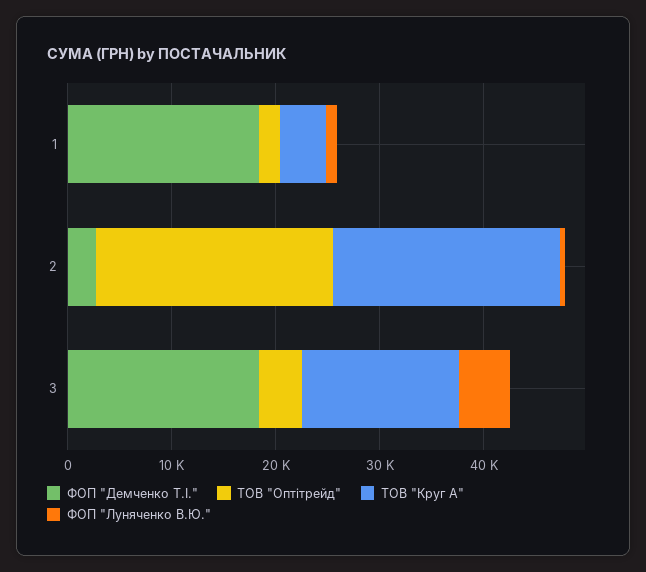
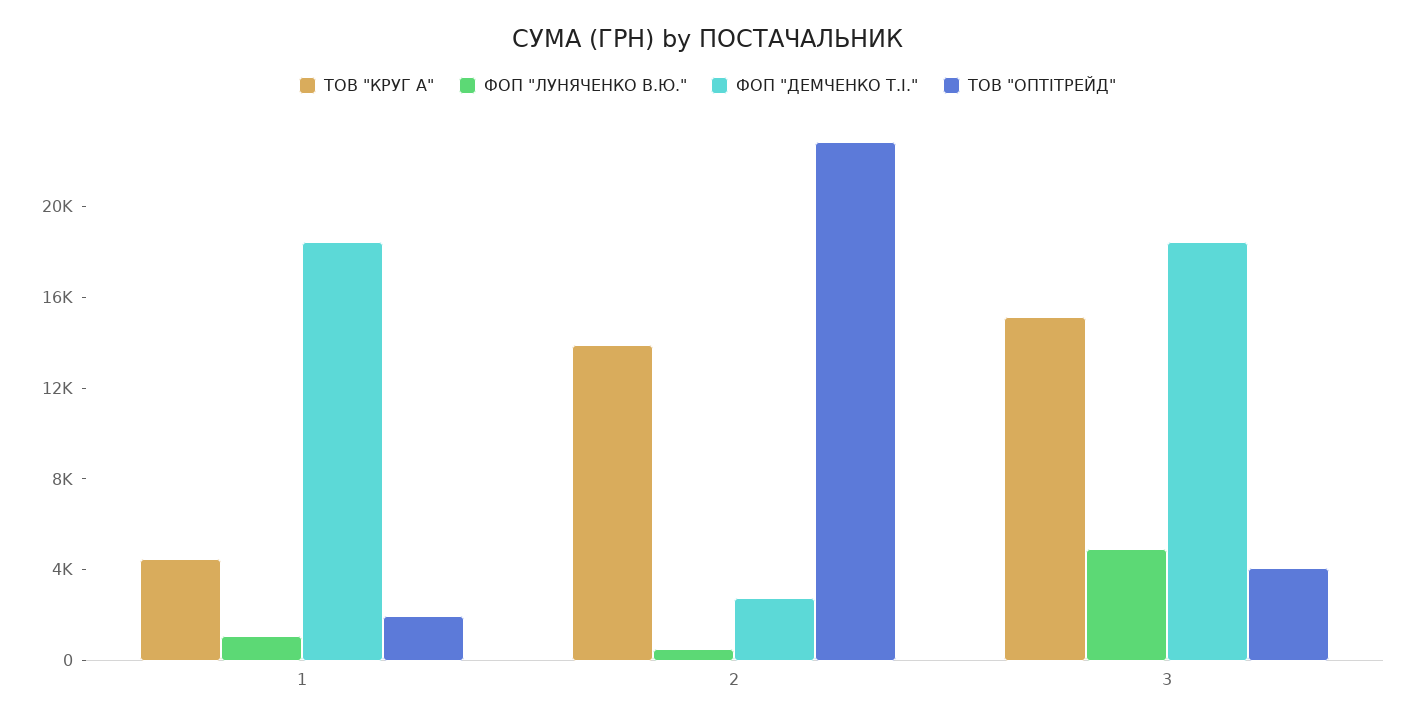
  {
    "ФОП \"Демченко Т.І.\"": {
      "1": 18000,
      "2": 3000,
      "3": 18000
    },
    "ТОВ \"Оптітрейд\"": {
      "1": 2000,
      "2": 23000,
      "3": 4000
    },
    "ТОВ \"Круг А\"": {
      "1": 4000,
-     "2": 22000,
+     "2": 14000,
      "3": 15000
    },
    "ФОП \"Луняченко В.Ю.\"": {
      "1": 1000,
      "2": 1000,
      "3": 5000
    }
  }

